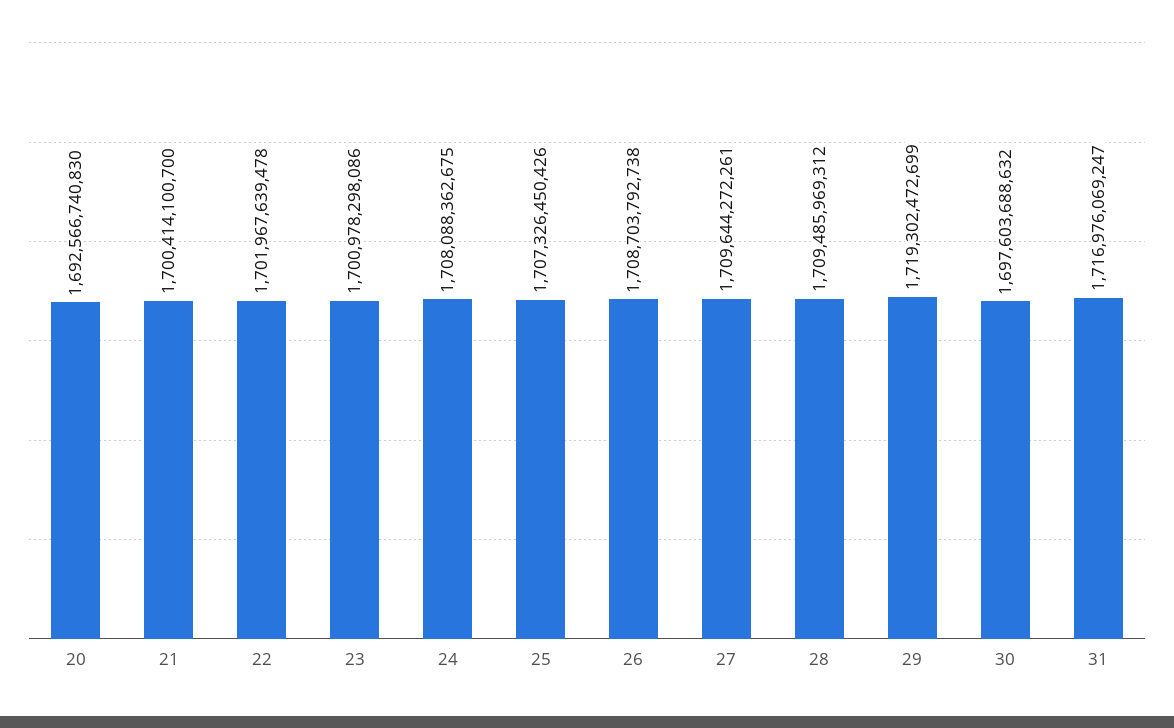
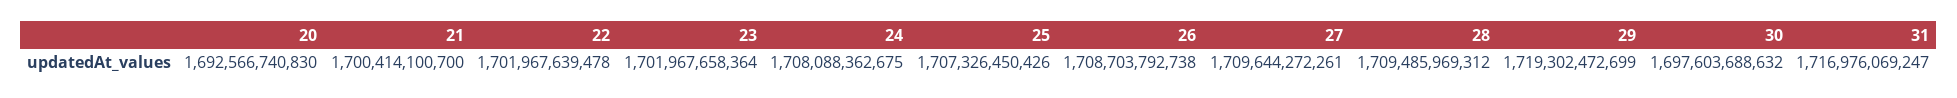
  {
    "20": 1692566740830,
    "21": 1700414100700,
    "22": 1701967639478,
-   "23": 1700978298086,
+   "23": 1701967658364,
    "24": 1708088362675,
    "25": 1707326450426,
    "26": 1708703792738,
    "27": 1709644272261,
    "28": 1709485969312,
    "29": 1719302472699,
    "30": 1697603688632,
    "31": 1716976069247
  }

